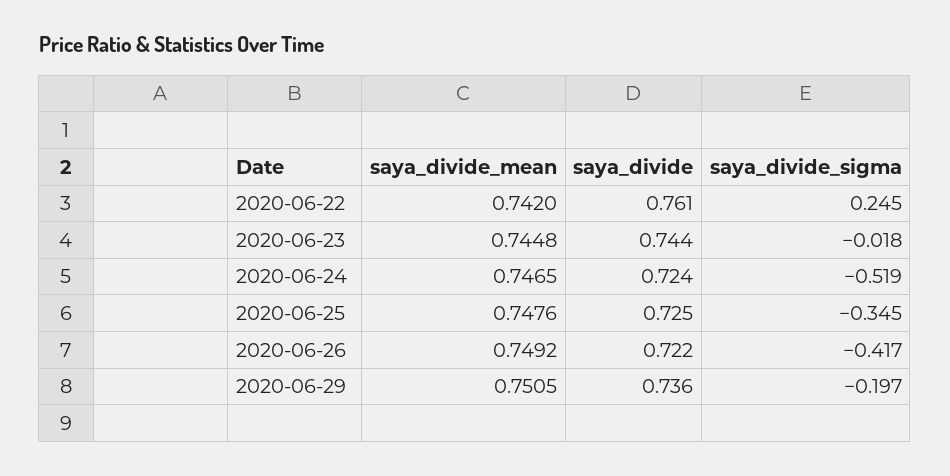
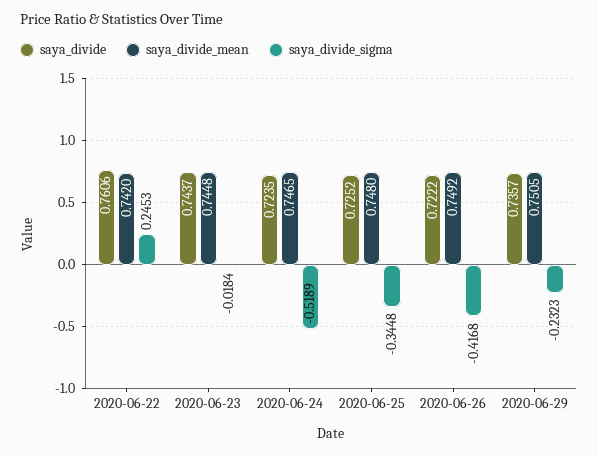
  {
    "saya_divide_mean": {
      "2020-06-22": 0.742,
      "2020-06-23": 0.7448,
      "2020-06-24": 0.7465,
-     "2020-06-25": 0.7476,
+     "2020-06-25": 0.748,
      "2020-06-26": 0.7492,
      "2020-06-29": 0.7505
    },
    "saya_divide": {
      "2020-06-22": 0.7606,
      "2020-06-23": 0.7437,
      "2020-06-24": 0.7235,
      "2020-06-25": 0.7252,
      "2020-06-26": 0.7222,
      "2020-06-29": 0.7357
    },
    "saya_divide_sigma": {
      "2020-06-22": 0.2453,
      "2020-06-23": -0.0184,
      "2020-06-24": -0.5189,
      "2020-06-25": -0.3448,
      "2020-06-26": -0.4168,
-     "2020-06-29": -0.197
+     "2020-06-29": -0.2323
    }
  }

